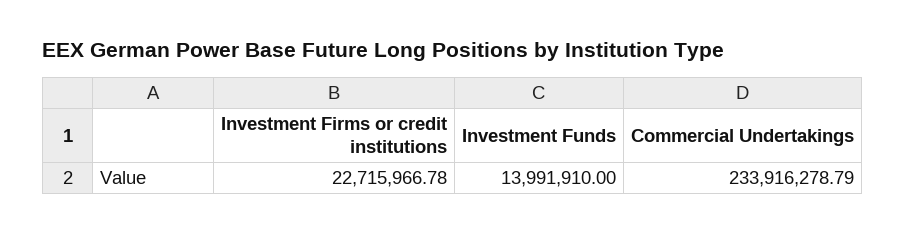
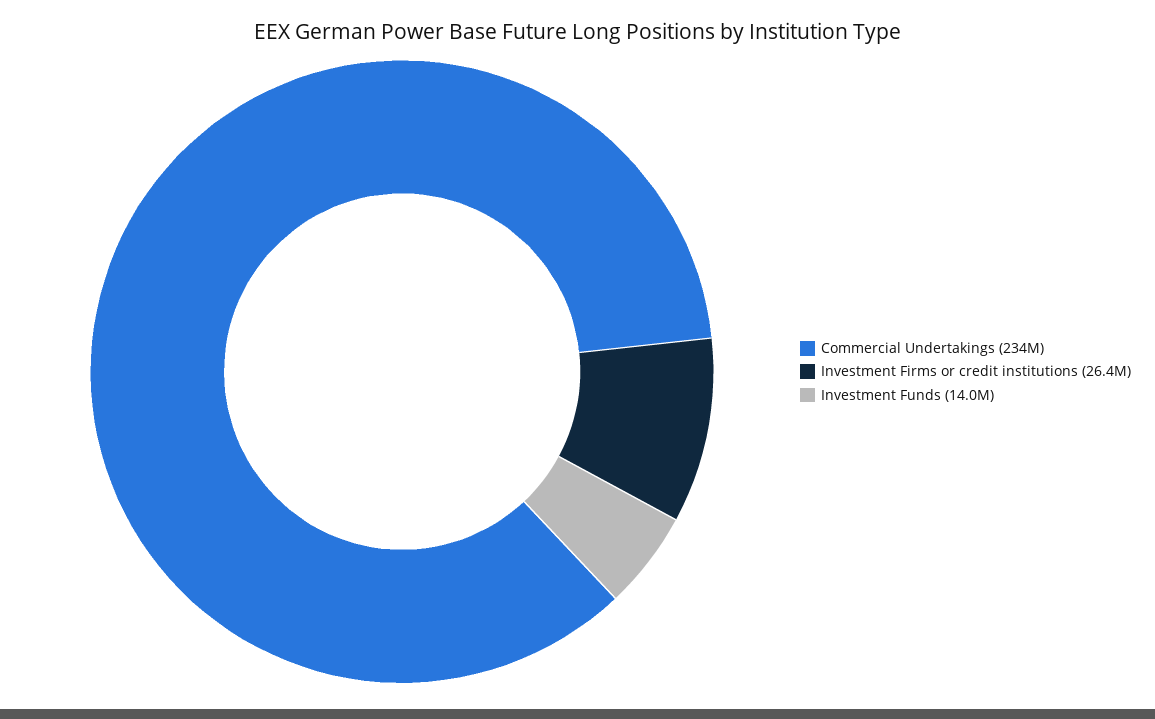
  {
-   "Investment Firms or credit institutions": 22715966.78,
+   "Investment Firms or credit institutions": 26400000,
    "Investment Funds": 13991910,
    "Commercial Undertakings": 233916278.79
  }

